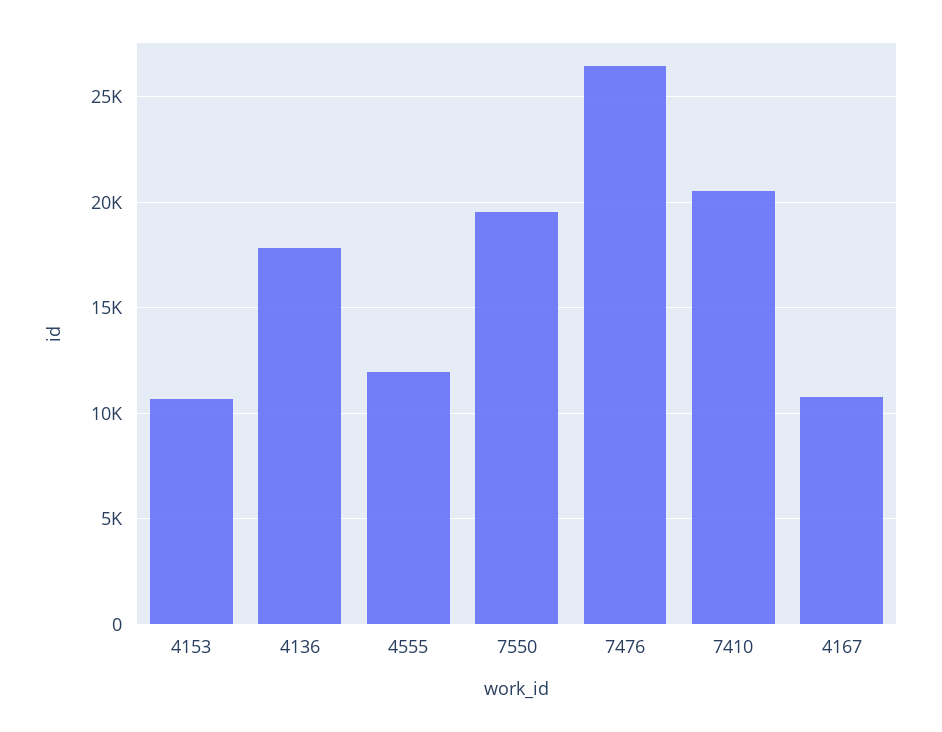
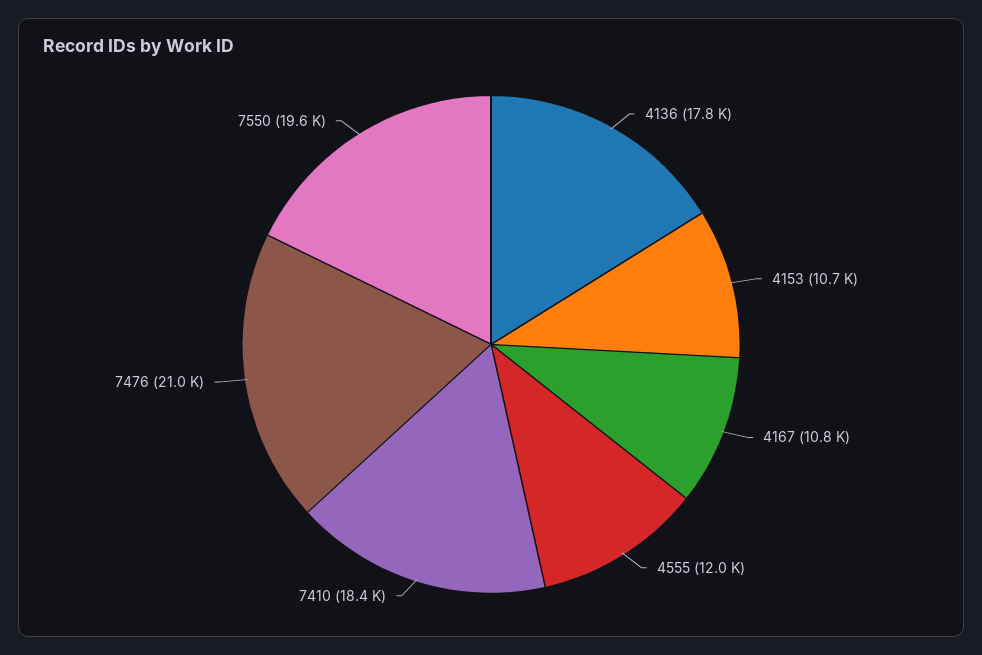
  {
    "4153": 10700,
    "4136": 17800,
    "4555": 12000,
    "7550": 19600,
-   "7476": 26500,
+   "7476": 21000,
-   "7410": 20500,
+   "7410": 18400,
    "4167": 10800
  }

